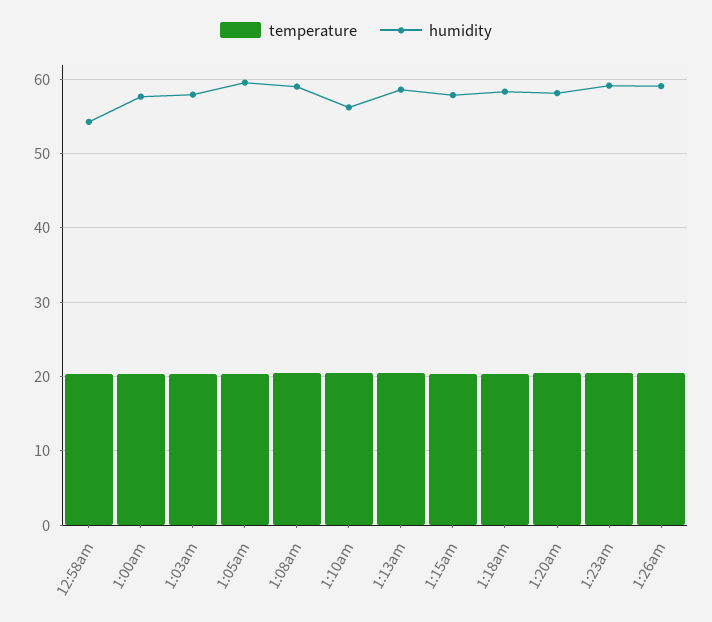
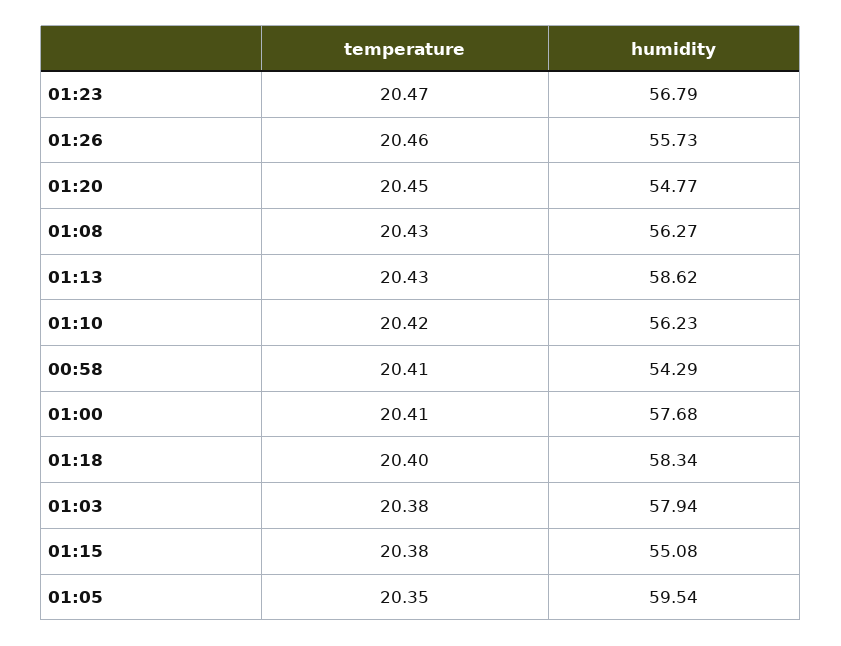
  {
    "temperature": {
      "12:58am": 20.41,
      "1:00am": 20.41,
      "1:03am": 20.38,
      "1:05am": 20.35,
      "1:08am": 20.43,
      "1:10am": 20.42,
      "1:13am": 20.43,
      "1:15am": 20.38,
      "1:18am": 20.4,
      "1:20am": 20.45,
      "1:23am": 20.47,
      "1:26am": 20.46
    },
    "humidity": {
      "12:58am": 54.29,
      "1:00am": 57.68,
      "1:03am": 57.94,
      "1:05am": 59.54,
-     "1:08am": 59,
+     "1:08am": 56.27,
      "1:10am": 56.23,
      "1:13am": 58.62,
-     "1:15am": 58,
+     "1:15am": 55.08,
      "1:18am": 58.34,
-     "1:20am": 58,
+     "1:20am": 54.77,
-     "1:23am": 59,
+     "1:23am": 56.79,
-     "1:26am": 59
+     "1:26am": 55.73
    }
  }

